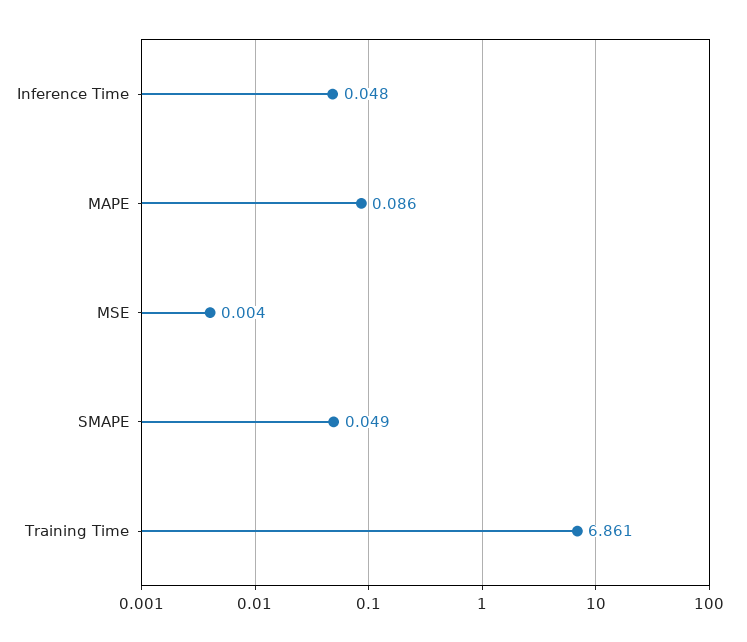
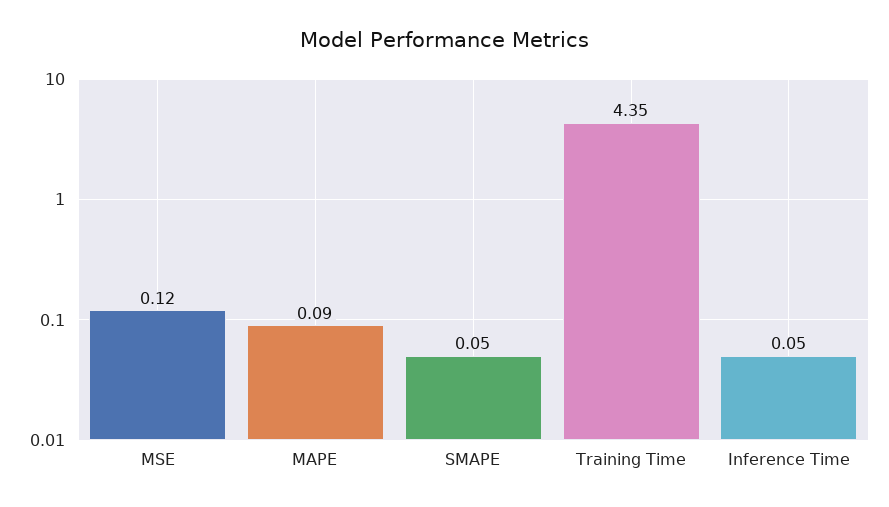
  {
    "Inference Time": 0.048,
    "MAPE": 0.086,
-   "MSE": 0.004,
+   "MSE": 0.12,
    "SMAPE": 0.049,
-   "Training Time": 6.861
+   "Training Time": 4.35
  }

